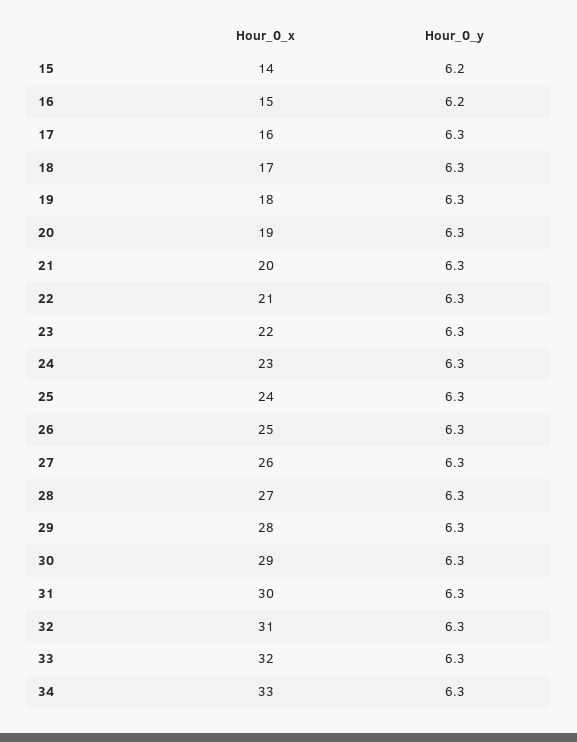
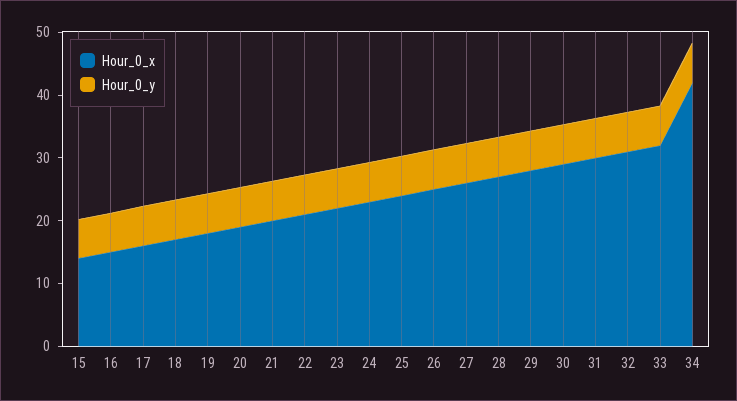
  {
    "Hour_0_x": {
      "15": 14,
      "16": 15,
      "17": 16,
      "18": 17,
      "19": 18,
      "20": 19,
      "21": 20,
      "22": 21,
      "23": 22,
      "24": 23,
      "25": 24,
      "26": 25,
      "27": 26,
      "28": 27,
      "29": 28,
      "30": 29,
      "31": 30,
      "32": 31,
      "33": 32,
-     "34": 33
+     "34": 42
    },
    "Hour_0_y": {
      "15": 6.2,
      "16": 6.2,
      "17": 6.3,
      "18": 6.3,
      "19": 6.3,
      "20": 6.3,
      "21": 6.3,
      "22": 6.3,
      "23": 6.3,
      "24": 6.3,
      "25": 6.3,
      "26": 6.3,
      "27": 6.3,
      "28": 6.3,
      "29": 6.3,
      "30": 6.3,
      "31": 6.3,
      "32": 6.3,
      "33": 6.3,
      "34": 6.3
    }
  }

